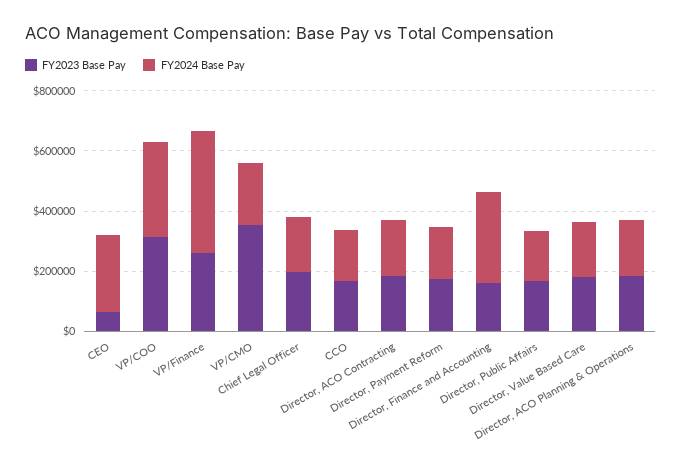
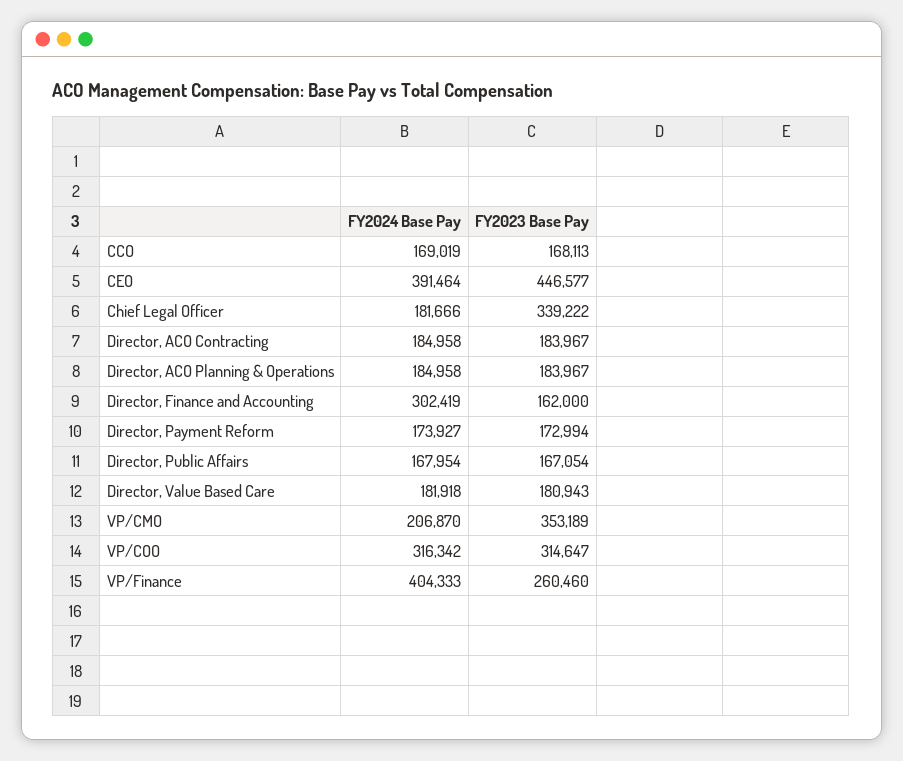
  {
    "FY2023 Base Pay": {
-     "CEO": 50000,
+     "CEO": 446577,
      "VP/COO": 314647,
      "VP/Finance": 260460,
      "VP/CMO": 353189,
-     "Chief Legal Officer": 200000,
+     "Chief Legal Officer": 339222,
      "CCO": 168113,
      "Director, ACO Contracting": 183967,
      "Director, Payment Reform": 172994,
      "Director, Finance and Accounting": 162000,
      "Director, Public Affairs": 167054,
      "Director, Value Based Care": 180943,
      "Director, ACO Planning & Operations": 183967
    },
    "FY2024 Base Pay": {
-     "CEO": 250000,
+     "CEO": 391464,
      "VP/COO": 316342,
      "VP/Finance": 404333,
      "VP/CMO": 206870,
      "Chief Legal Officer": 181666,
      "CCO": 169019,
      "Director, ACO Contracting": 184958,
      "Director, Payment Reform": 173927,
      "Director, Finance and Accounting": 302419,
      "Director, Public Affairs": 167954,
      "Director, Value Based Care": 181918,
      "Director, ACO Planning & Operations": 184958
    }
  }

